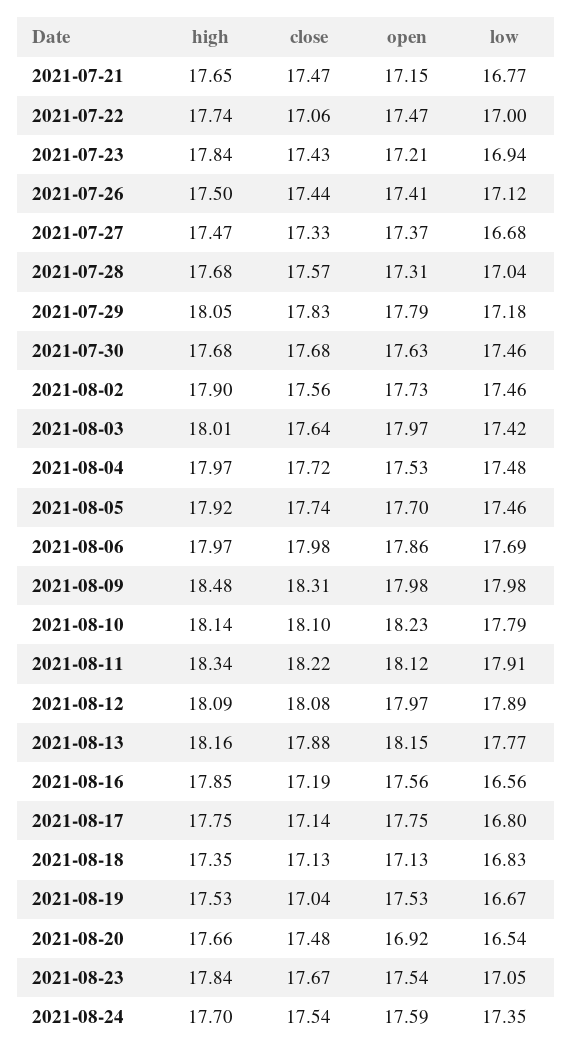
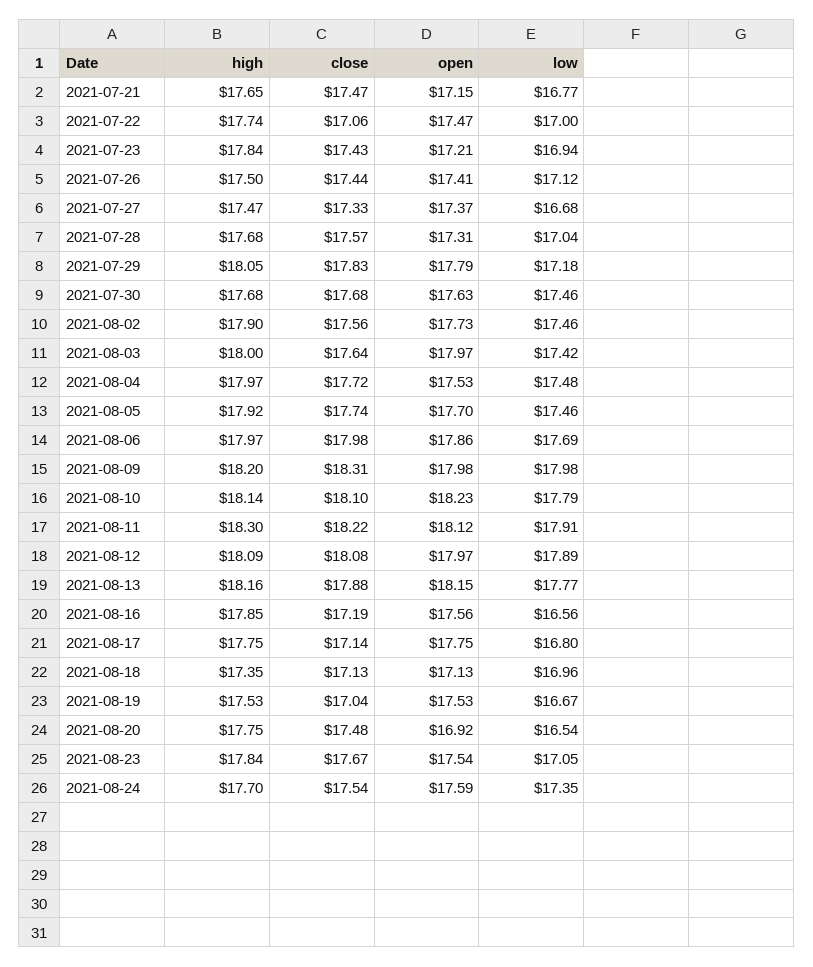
  {
    "high": {
      "2021-07-21": 17.65,
      "2021-07-22": 17.74,
      "2021-07-23": 17.84,
      "2021-07-26": 17.5,
      "2021-07-27": 17.47,
      "2021-07-28": 17.68,
      "2021-07-29": 18.05,
      "2021-07-30": 17.68,
      "2021-08-02": 17.9,
-     "2021-08-03": 18.01,
+     "2021-08-03": 18,
      "2021-08-04": 17.97,
      "2021-08-05": 17.92,
      "2021-08-06": 17.97,
-     "2021-08-09": 18.48,
+     "2021-08-09": 18.2,
      "2021-08-10": 18.14,
-     "2021-08-11": 18.34,
+     "2021-08-11": 18.3,
      "2021-08-12": 18.09,
      "2021-08-13": 18.16,
      "2021-08-16": 17.85,
      "2021-08-17": 17.75,
      "2021-08-18": 17.35,
      "2021-08-19": 17.53,
-     "2021-08-20": 17.66,
+     "2021-08-20": 17.75,
      "2021-08-23": 17.84,
      "2021-08-24": 17.7
    },
    "close": {
      "2021-07-21": 17.47,
      "2021-07-22": 17.06,
      "2021-07-23": 17.43,
      "2021-07-26": 17.44,
      "2021-07-27": 17.33,
      "2021-07-28": 17.57,
      "2021-07-29": 17.83,
      "2021-07-30": 17.68,
      "2021-08-02": 17.56,
      "2021-08-03": 17.64,
      "2021-08-04": 17.72,
      "2021-08-05": 17.74,
      "2021-08-06": 17.98,
      "2021-08-09": 18.31,
      "2021-08-10": 18.1,
      "2021-08-11": 18.22,
      "2021-08-12": 18.08,
      "2021-08-13": 17.88,
      "2021-08-16": 17.19,
      "2021-08-17": 17.14,
      "2021-08-18": 17.13,
      "2021-08-19": 17.04,
      "2021-08-20": 17.48,
      "2021-08-23": 17.67,
      "2021-08-24": 17.54
    },
    "open": {
      "2021-07-21": 17.15,
      "2021-07-22": 17.47,
      "2021-07-23": 17.21,
      "2021-07-26": 17.41,
      "2021-07-27": 17.37,
      "2021-07-28": 17.31,
      "2021-07-29": 17.79,
      "2021-07-30": 17.63,
      "2021-08-02": 17.73,
      "2021-08-03": 17.97,
      "2021-08-04": 17.53,
      "2021-08-05": 17.7,
      "2021-08-06": 17.86,
      "2021-08-09": 17.98,
      "2021-08-10": 18.23,
      "2021-08-11": 18.12,
      "2021-08-12": 17.97,
      "2021-08-13": 18.15,
      "2021-08-16": 17.56,
      "2021-08-17": 17.75,
      "2021-08-18": 17.13,
      "2021-08-19": 17.53,
      "2021-08-20": 16.92,
      "2021-08-23": 17.54,
      "2021-08-24": 17.59
    },
    "low": {
      "2021-07-21": 16.77,
      "2021-07-22": 17,
      "2021-07-23": 16.94,
      "2021-07-26": 17.12,
      "2021-07-27": 16.68,
      "2021-07-28": 17.04,
      "2021-07-29": 17.18,
      "2021-07-30": 17.46,
      "2021-08-02": 17.46,
      "2021-08-03": 17.42,
      "2021-08-04": 17.48,
      "2021-08-05": 17.46,
      "2021-08-06": 17.69,
      "2021-08-09": 17.98,
      "2021-08-10": 17.79,
      "2021-08-11": 17.91,
      "2021-08-12": 17.89,
      "2021-08-13": 17.77,
      "2021-08-16": 16.56,
      "2021-08-17": 16.8,
-     "2021-08-18": 16.83,
+     "2021-08-18": 16.96,
      "2021-08-19": 16.67,
      "2021-08-20": 16.54,
      "2021-08-23": 17.05,
      "2021-08-24": 17.35
    }
  }

